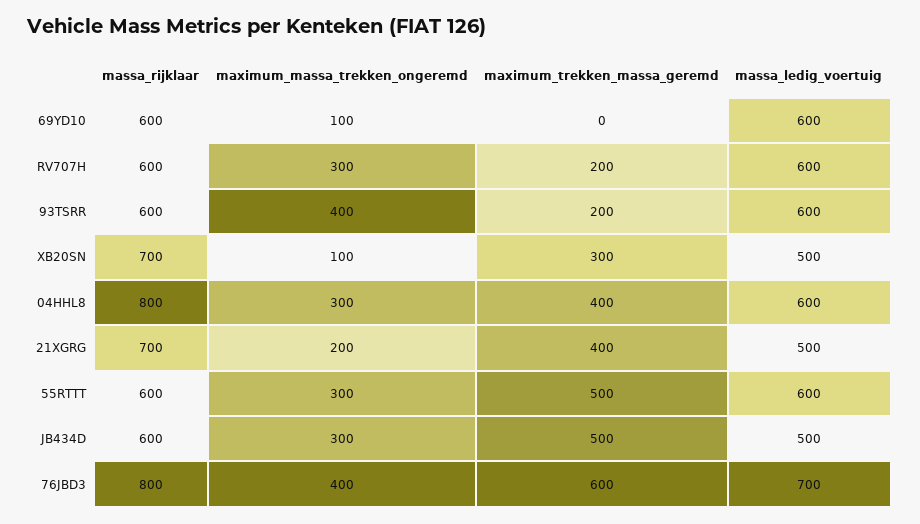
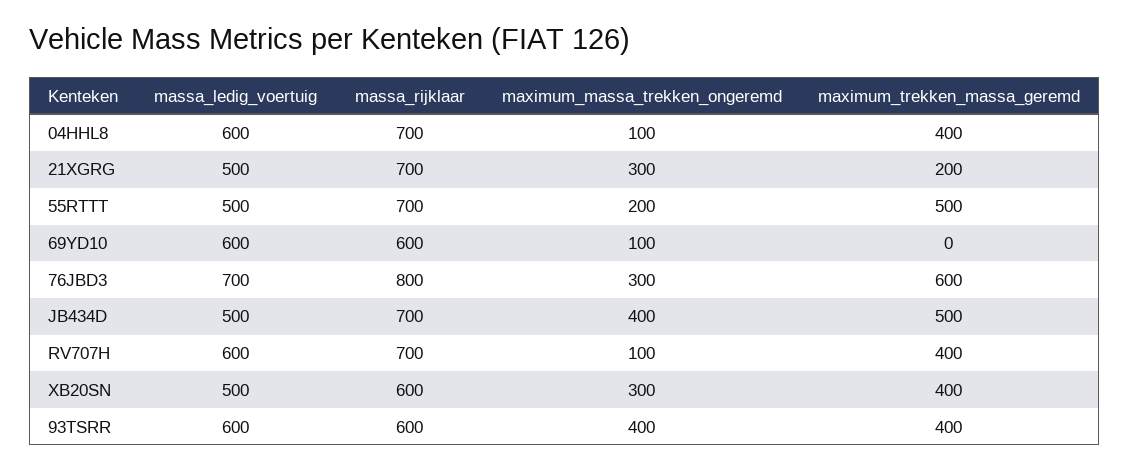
  {
    "massa_rijklaar": {
      "69YD10": 600,
-     "RV707H": 600,
+     "RV707H": 700,
      "93TSRR": 600,
-     "XB20SN": 700,
+     "XB20SN": 600,
-     "04HHL8": 800,
+     "04HHL8": 700,
      "21XGRG": 700,
-     "55RTTT": 600,
+     "55RTTT": 700,
-     "JB434D": 600,
+     "JB434D": 700,
      "76JBD3": 800
    },
    "maximum_massa_trekken_ongeremd": {
      "69YD10": 100,
-     "RV707H": 300,
+     "RV707H": 100,
      "93TSRR": 400,
-     "XB20SN": 100,
+     "XB20SN": 300,
-     "04HHL8": 300,
+     "04HHL8": 100,
-     "21XGRG": 200,
+     "21XGRG": 300,
-     "55RTTT": 300,
+     "55RTTT": 200,
-     "JB434D": 300,
+     "JB434D": 400,
-     "76JBD3": 400
+     "76JBD3": 300
    },
    "maximum_trekken_massa_geremd": {
      "69YD10": 0,
-     "RV707H": 200,
+     "RV707H": 400,
-     "93TSRR": 200,
+     "93TSRR": 400,
-     "XB20SN": 300,
+     "XB20SN": 400,
      "04HHL8": 400,
-     "21XGRG": 400,
+     "21XGRG": 200,
      "55RTTT": 500,
      "JB434D": 500,
      "76JBD3": 600
    },
    "massa_ledig_voertuig": {
      "69YD10": 600,
      "RV707H": 600,
      "93TSRR": 600,
      "XB20SN": 500,
      "04HHL8": 600,
      "21XGRG": 500,
-     "55RTTT": 600,
+     "55RTTT": 500,
      "JB434D": 500,
      "76JBD3": 700
    }
  }

